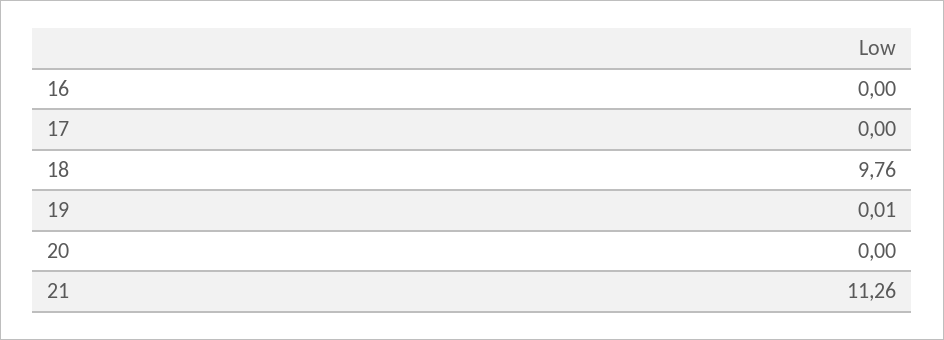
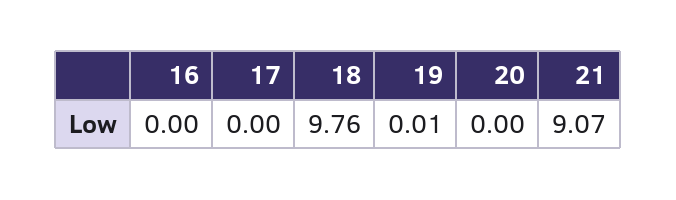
  {
    "16": 0,
    "17": 0,
    "18": 9.76,
    "19": 0.01,
    "20": 0,
-   "21": 11.26
+   "21": 9.07
  }

